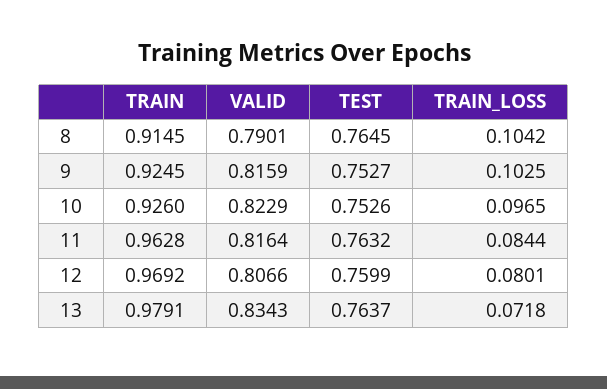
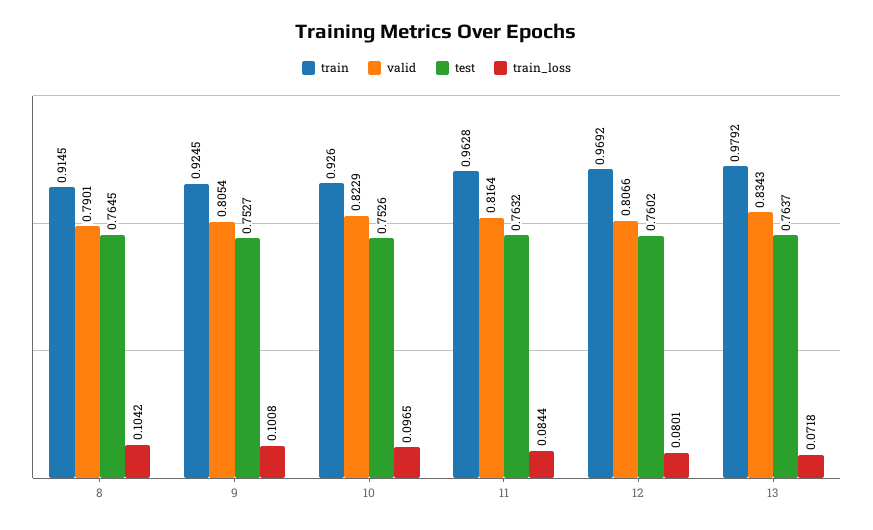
  {
    "TRAIN": {
      "8": 0.9145,
      "9": 0.9245,
      "10": 0.926,
      "11": 0.9628,
      "12": 0.9692,
-     "13": 0.9791
+     "13": 0.9792
    },
    "VALID": {
      "8": 0.7901,
-     "9": 0.8159,
+     "9": 0.8054,
      "10": 0.8229,
      "11": 0.8164,
      "12": 0.8066,
      "13": 0.8343
    },
    "TEST": {
      "8": 0.7645,
      "9": 0.7527,
      "10": 0.7526,
      "11": 0.7632,
-     "12": 0.7599,
+     "12": 0.7602,
      "13": 0.7637
    },
    "TRAIN_LOSS": {
      "8": 0.1042,
-     "9": 0.1025,
+     "9": 0.1008,
      "10": 0.0965,
      "11": 0.0844,
      "12": 0.0801,
      "13": 0.0718
    }
  }

